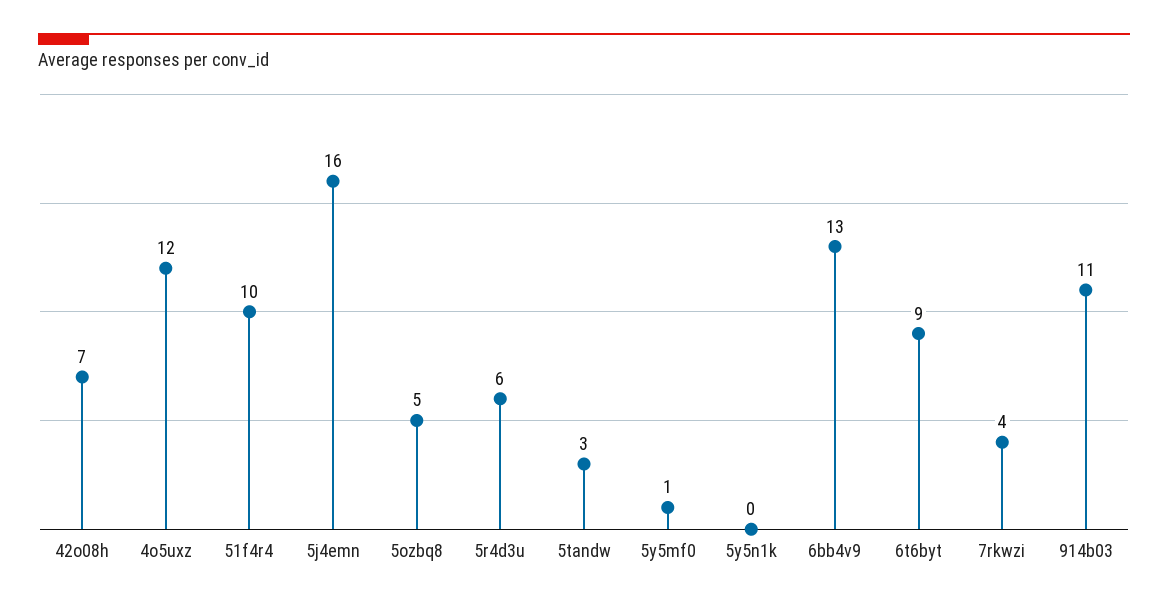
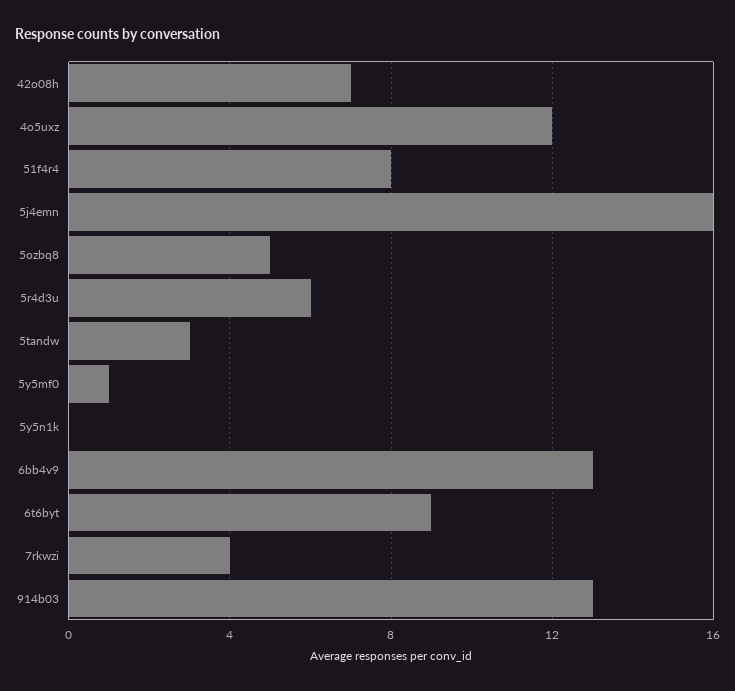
  {
    "42o08h": 7,
    "4o5uxz": 12,
-   "51f4r4": 10,
+   "51f4r4": 8,
    "5j4emn": 16,
    "5ozbq8": 5,
    "5r4d3u": 6,
    "5tandw": 3,
    "5y5mf0": 1,
    "5y5n1k": 0,
    "6bb4v9": 13,
    "6t6byt": 9,
    "7rkwzi": 4,
-   "914b03": 11
+   "914b03": 13
  }

